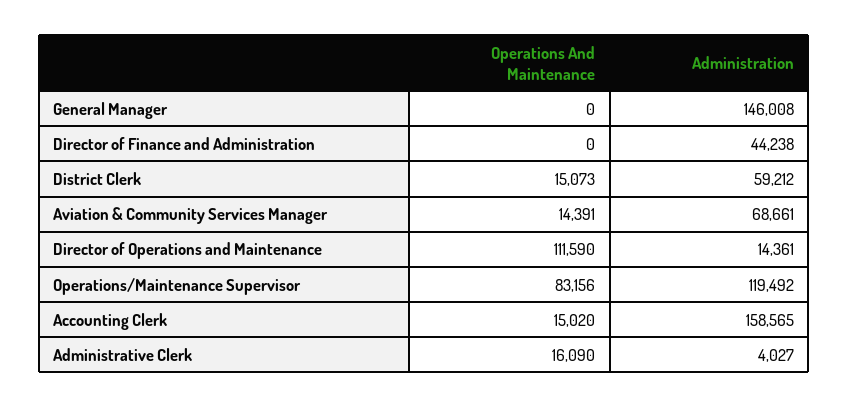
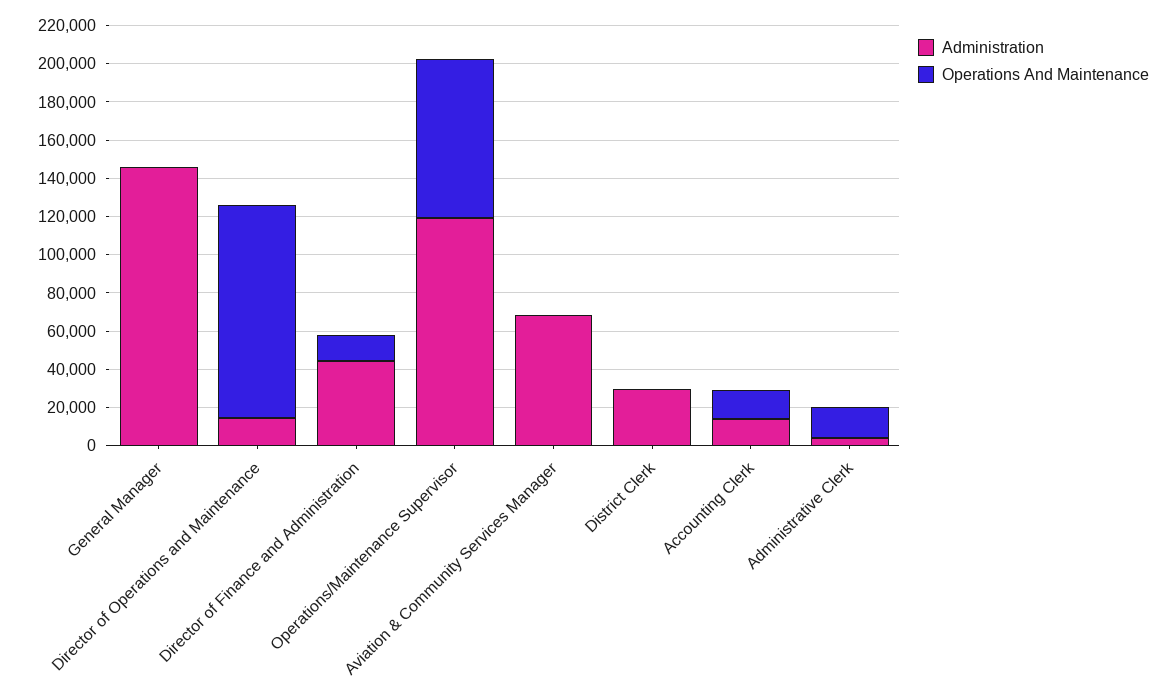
  {
    "Operations And Maintenance": {
      "General Manager": 0,
-     "Director of Finance and Administration": 0,
+     "Director of Finance and Administration": 15000,
-     "District Clerk": 15073,
+     "District Clerk": 0,
-     "Aviation & Community Services Manager": 14391,
+     "Aviation & Community Services Manager": 0,
      "Director of Operations and Maintenance": 111590,
      "Operations/Maintenance Supervisor": 83156,
      "Accounting Clerk": 15020,
      "Administrative Clerk": 16090
    },
    "Administration": {
      "General Manager": 146008,
      "Director of Finance and Administration": 44238,
-     "District Clerk": 59212,
+     "District Clerk": 30000,
      "Aviation & Community Services Manager": 68661,
      "Director of Operations and Maintenance": 14361,
      "Operations/Maintenance Supervisor": 119492,
-     "Accounting Clerk": 158565,
+     "Accounting Clerk": 15000,
      "Administrative Clerk": 4027
    }
  }

